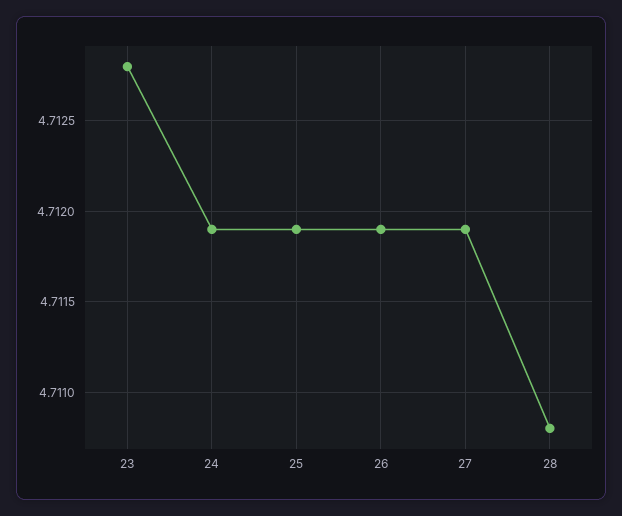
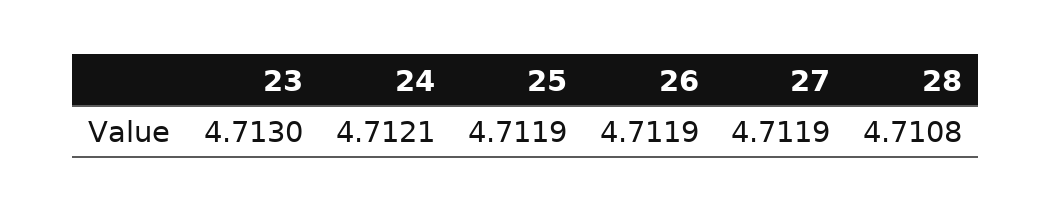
  {
-   "23": 4.7128,
+   "23": 4.713,
-   "24": 4.7119,
+   "24": 4.7121,
    "25": 4.7119,
    "26": 4.7119,
    "27": 4.7119,
    "28": 4.7108
  }

